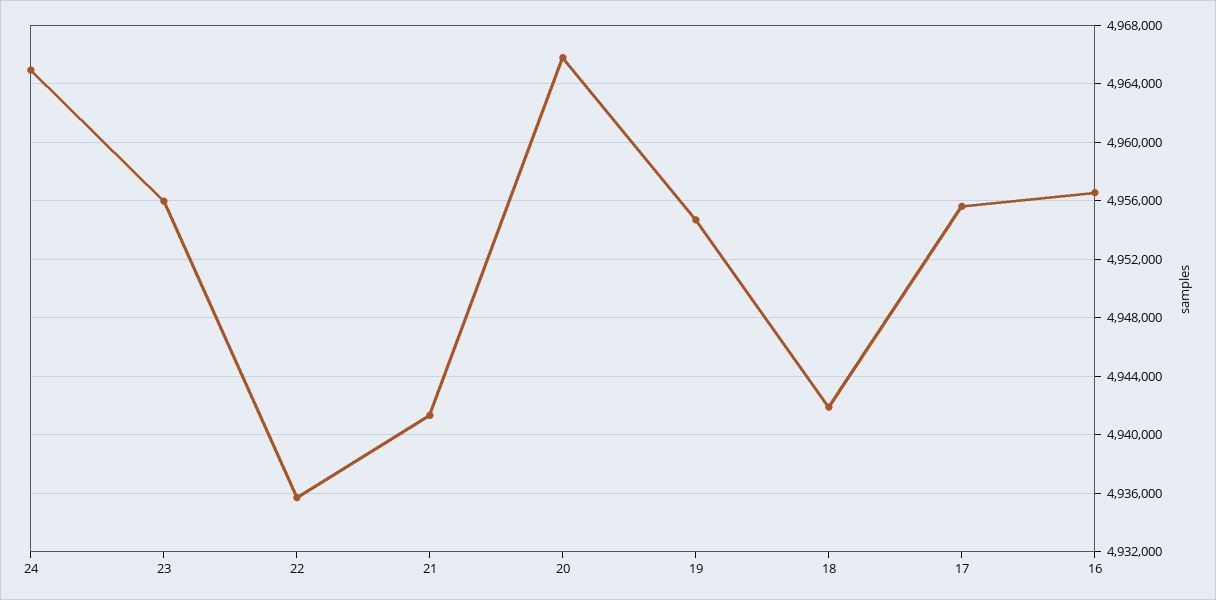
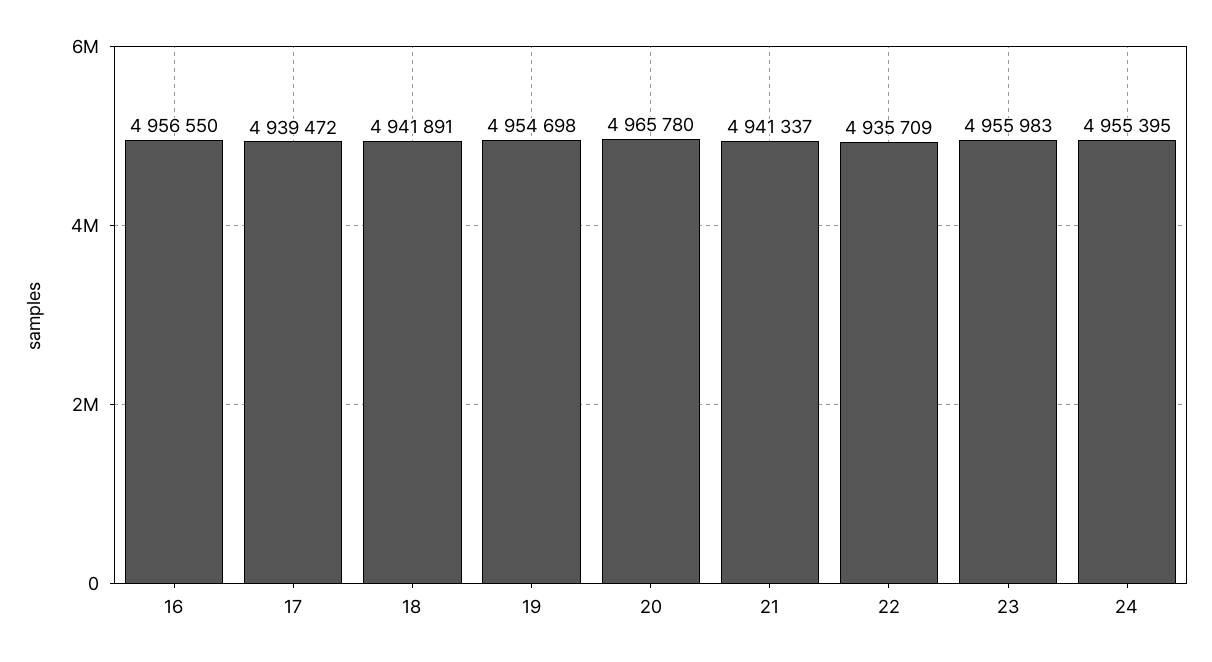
  {
-   "24": 4965000,
+   "24": 4955395,
    "23": 4955983,
    "22": 4935709,
    "21": 4941337,
    "20": 4965780,
    "19": 4954698,
    "18": 4941891,
-   "17": 4955500,
+   "17": 4939472,
    "16": 4956550
  }

